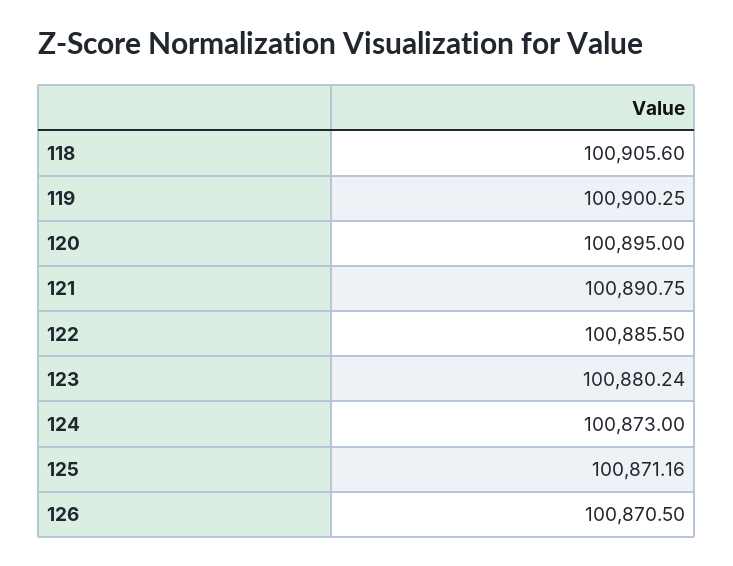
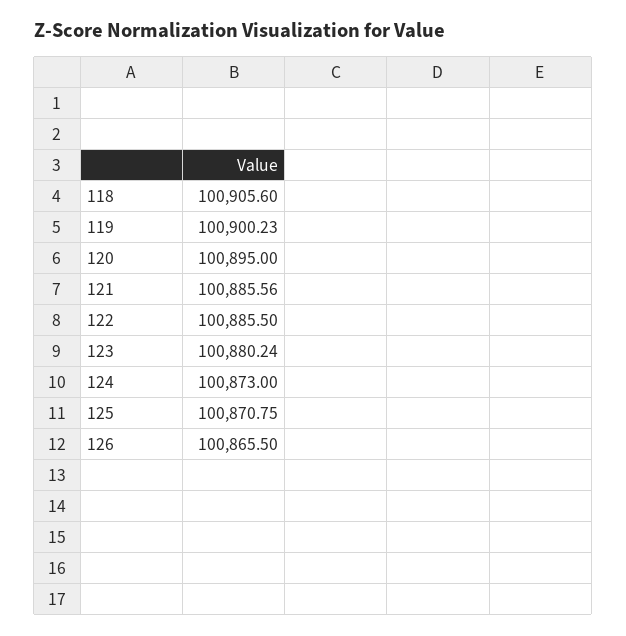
  {
    "118": 100905.6,
-   "119": 100900.25,
+   "119": 100900.23,
    "120": 100895,
-   "121": 100890.75,
+   "121": 100885.56,
    "122": 100885.5,
    "123": 100880.24,
    "124": 100873,
-   "125": 100871.16,
+   "125": 100870.75,
-   "126": 100870.5
+   "126": 100865.5
  }

